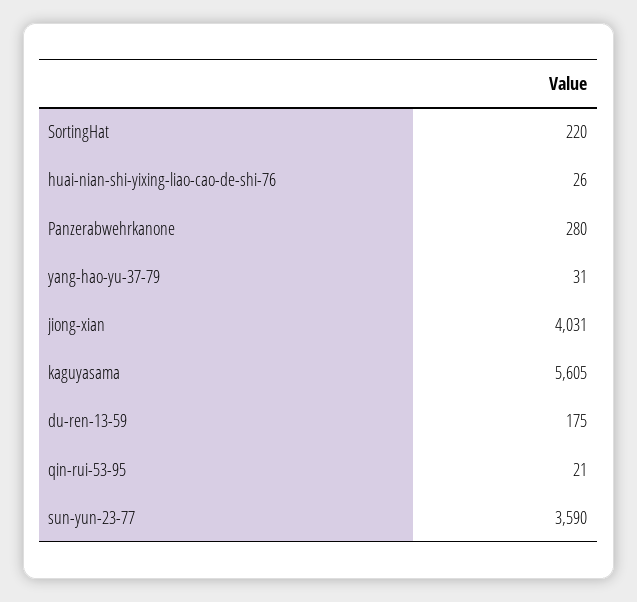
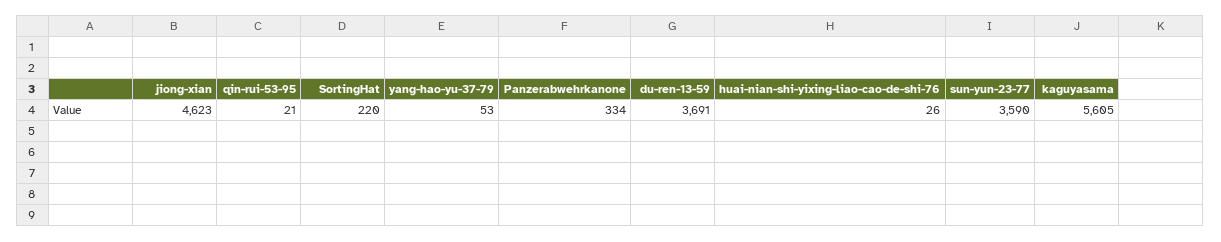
  {
    "SortingHat": 220,
    "huai-nian-shi-yixing-liao-cao-de-shi-76": 26,
-   "Panzerabwehrkanone": 280,
+   "Panzerabwehrkanone": 334,
-   "yang-hao-yu-37-79": 31,
+   "yang-hao-yu-37-79": 53,
-   "jiong-xian": 4031,
+   "jiong-xian": 4623,
    "kaguyasama": 5605,
-   "du-ren-13-59": 175,
+   "du-ren-13-59": 3691,
    "qin-rui-53-95": 21,
    "sun-yun-23-77": 3590
  }

